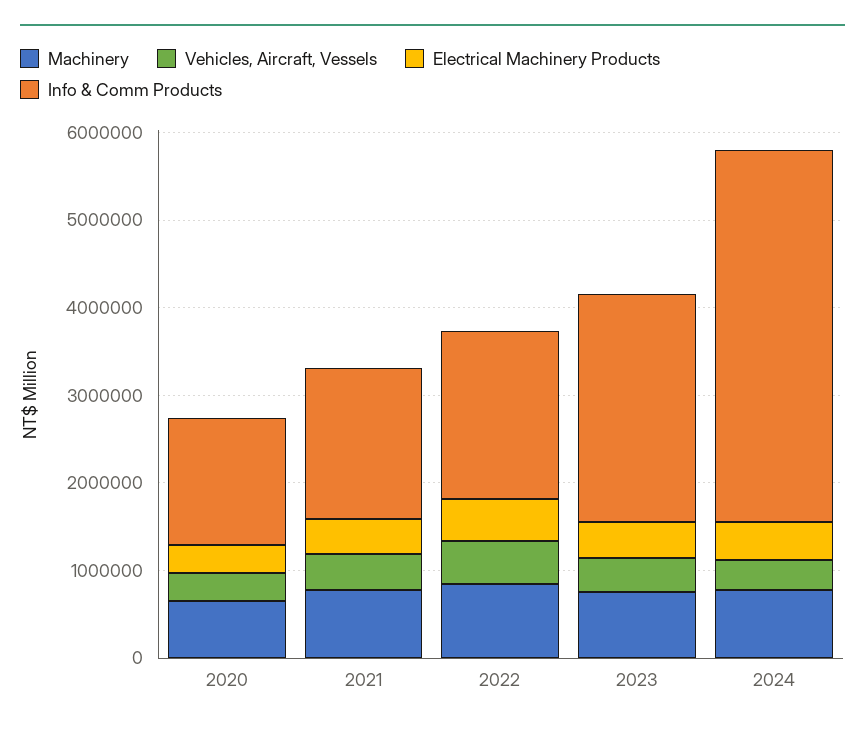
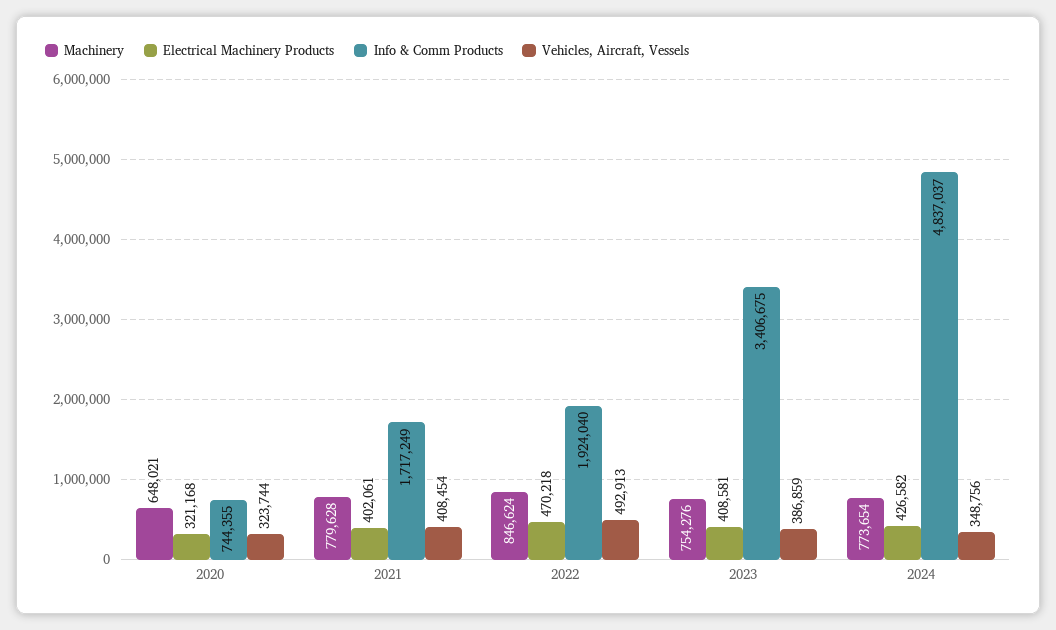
  {
    "Machinery": {
      "2020": 648021,
      "2021": 779628,
      "2022": 846624,
      "2023": 754276,
      "2024": 773654
    },
    "Vehicles, Aircraft, Vessels": {
      "2020": 323744,
      "2021": 408454,
      "2022": 492913,
      "2023": 386859,
      "2024": 348756
    },
    "Electrical Machinery Products": {
      "2020": 321168,
      "2021": 402061,
      "2022": 470218,
      "2023": 408581,
      "2024": 426582
    },
    "Info & Comm Products": {
-     "2020": 1400000,
+     "2020": 744355,
      "2021": 1717249,
      "2022": 1924040,
-     "2023": 2600000,
+     "2023": 3406675,
-     "2024": 4200000
+     "2024": 4837037
    }
  }

